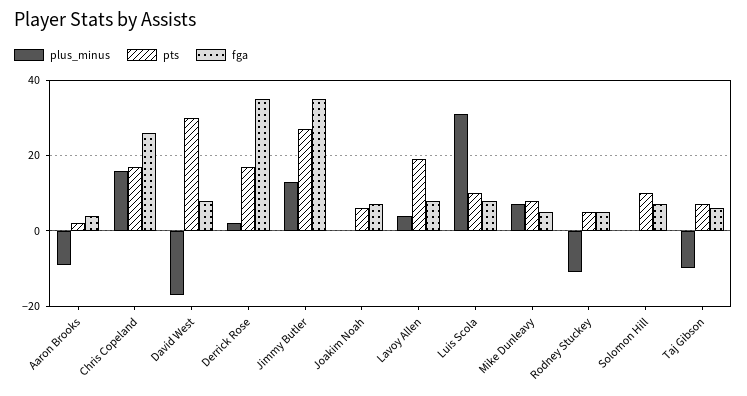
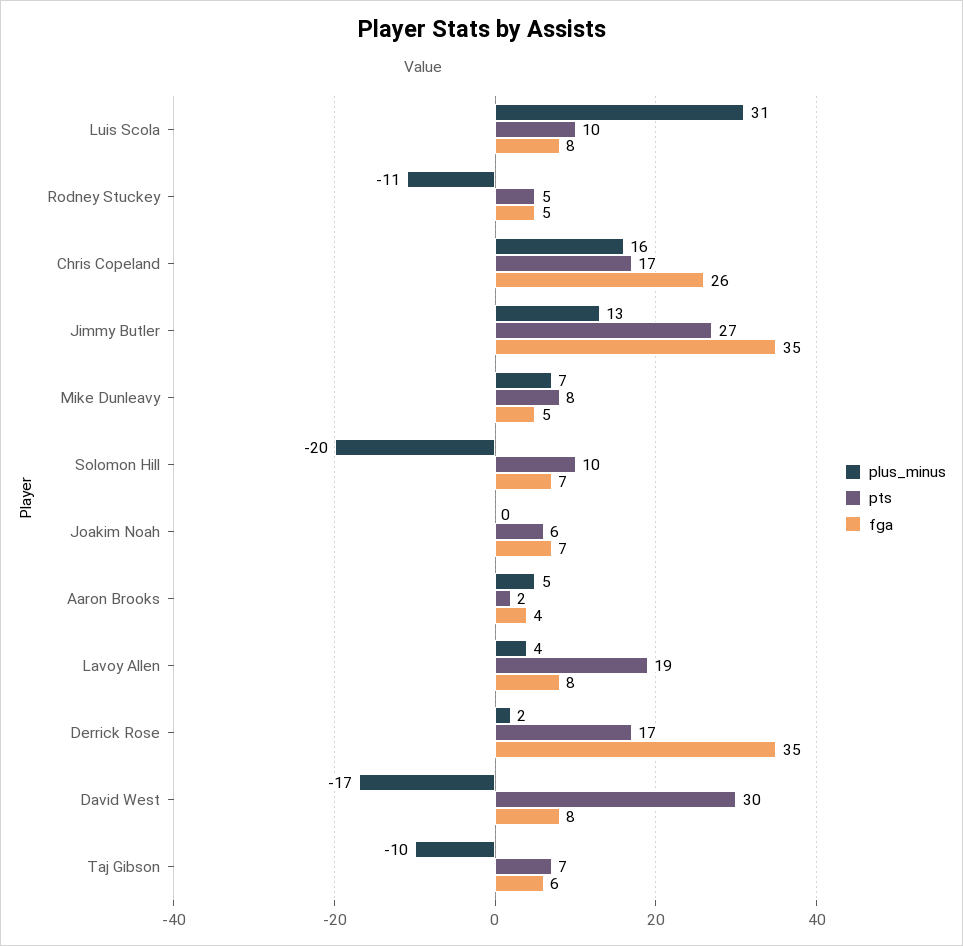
  {
    "plus_minus": {
-     "Aaron Brooks": -10,
+     "Aaron Brooks": 5,
      "Chris Copeland": 16,
      "David West": -17,
      "Derrick Rose": 2,
      "Jimmy Butler": 13,
      "Joakim Noah": 0,
      "Lavoy Allen": 4,
      "Luis Scola": 31,
      "Mike Dunleavy": 7,
      "Rodney Stuckey": -11,
-     "Solomon Hill": 0,
+     "Solomon Hill": -20,
      "Taj Gibson": -10
    },
    "pts": {
      "Aaron Brooks": 2,
      "Chris Copeland": 17,
      "David West": 30,
      "Derrick Rose": 17,
      "Jimmy Butler": 27,
      "Joakim Noah": 6,
      "Lavoy Allen": 19,
      "Luis Scola": 10,
      "Mike Dunleavy": 8,
      "Rodney Stuckey": 5,
      "Solomon Hill": 10,
      "Taj Gibson": 7
    },
    "fga": {
      "Aaron Brooks": 4,
      "Chris Copeland": 26,
      "David West": 8,
      "Derrick Rose": 35,
      "Jimmy Butler": 35,
      "Joakim Noah": 7,
      "Lavoy Allen": 8,
      "Luis Scola": 8,
      "Mike Dunleavy": 5,
      "Rodney Stuckey": 5,
      "Solomon Hill": 7,
      "Taj Gibson": 6
    }
  }

